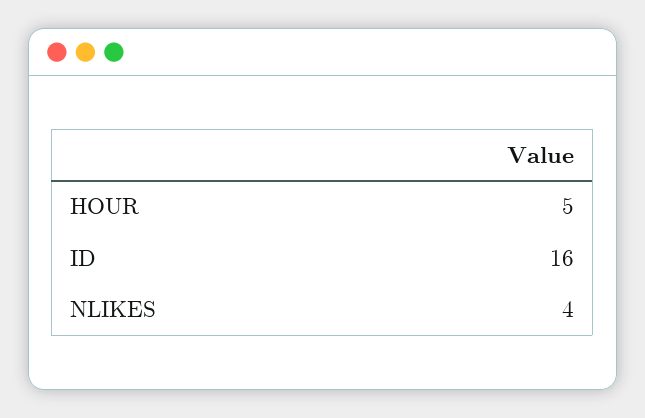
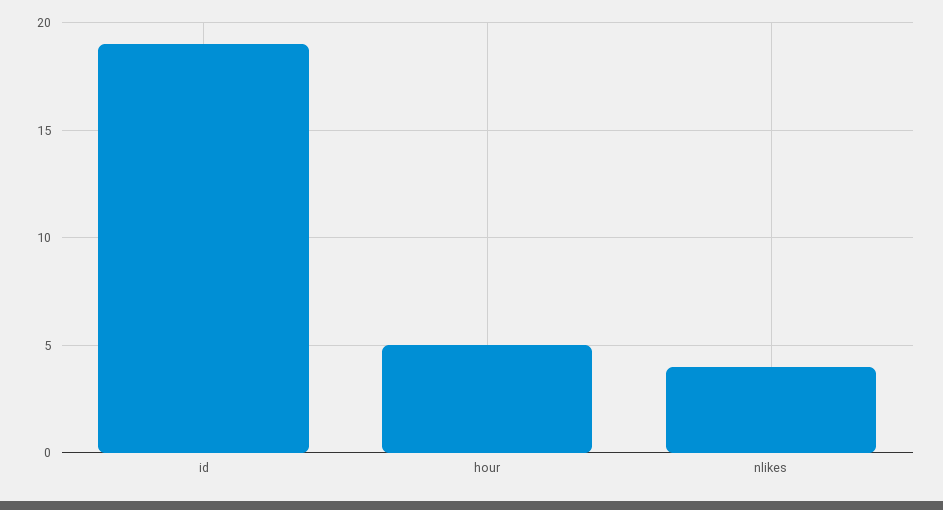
  {
    "HOUR": 5,
-   "ID": 16,
+   "ID": 19,
    "NLIKES": 4
  }

